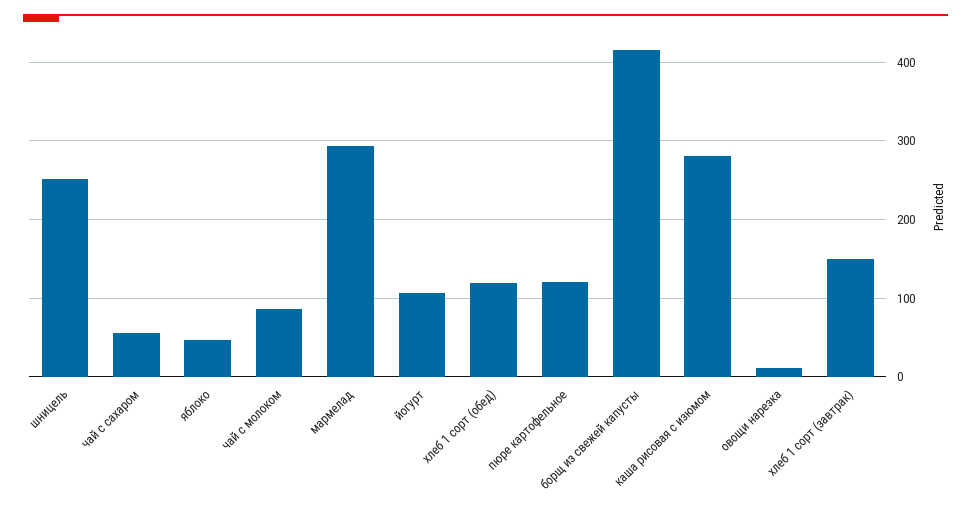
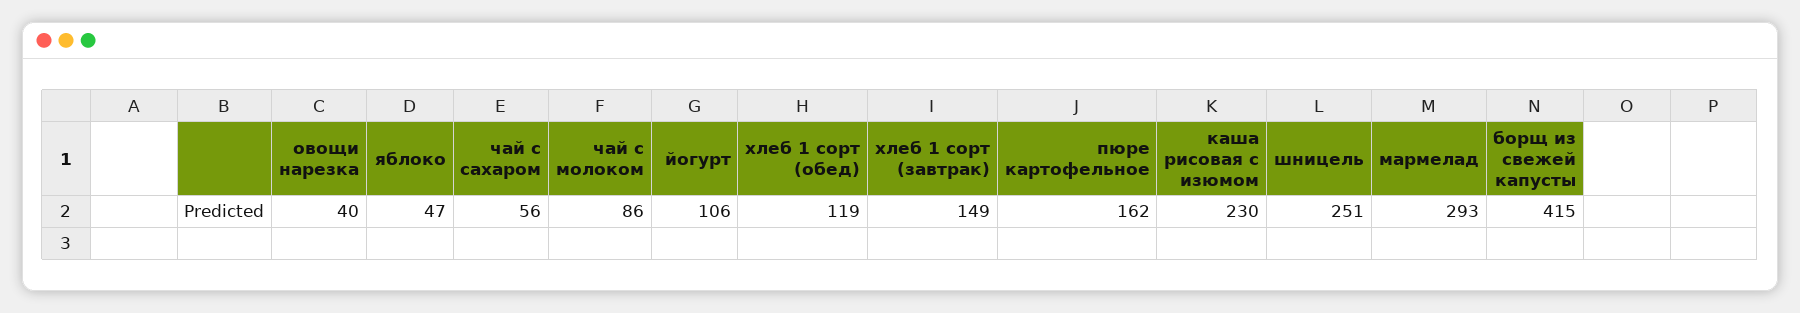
  {
    "шницель": 251,
    "чай с сахаром": 56,
    "яблоко": 47,
    "чай с молоком": 86,
    "мармелад": 293,
    "йогурт": 106,
    "хлеб 1 сорт (обед)": 119,
-   "пюре картофельное": 120,
+   "пюре картофельное": 162,
    "борщ из свежей капусты": 415,
-   "каша рисовая с изюмом": 280,
+   "каша рисовая с изюмом": 230,
-   "овощи нарезка": 10,
+   "овощи нарезка": 40,
    "хлеб 1 сорт (завтрак)": 149
  }

